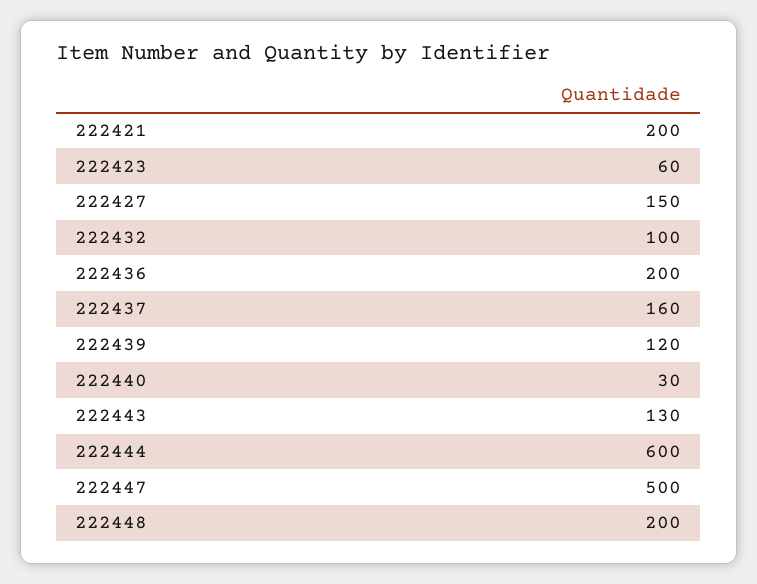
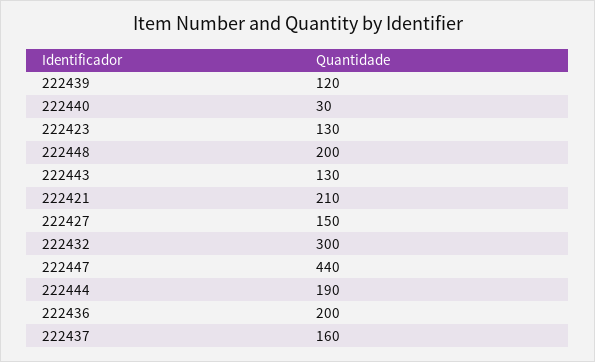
  {
-   "222421": 200,
+   "222421": 210,
-   "222423": 60,
+   "222423": 130,
    "222427": 150,
-   "222432": 100,
+   "222432": 300,
    "222436": 200,
    "222437": 160,
    "222439": 120,
    "222440": 30,
    "222443": 130,
-   "222444": 600,
+   "222444": 190,
-   "222447": 500,
+   "222447": 440,
    "222448": 200
  }

